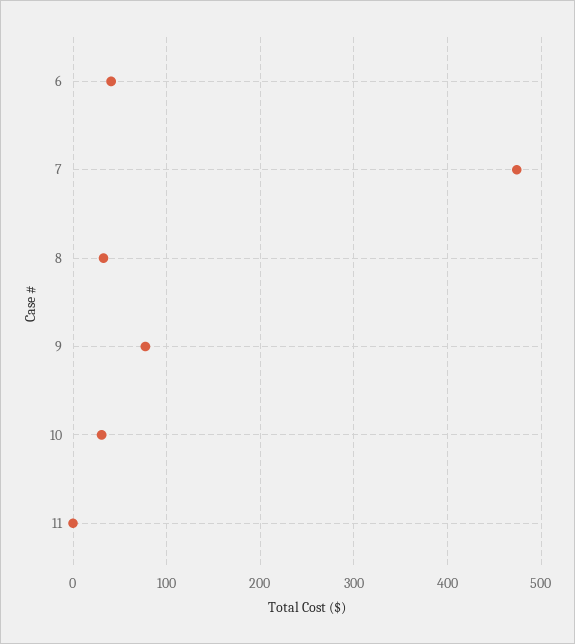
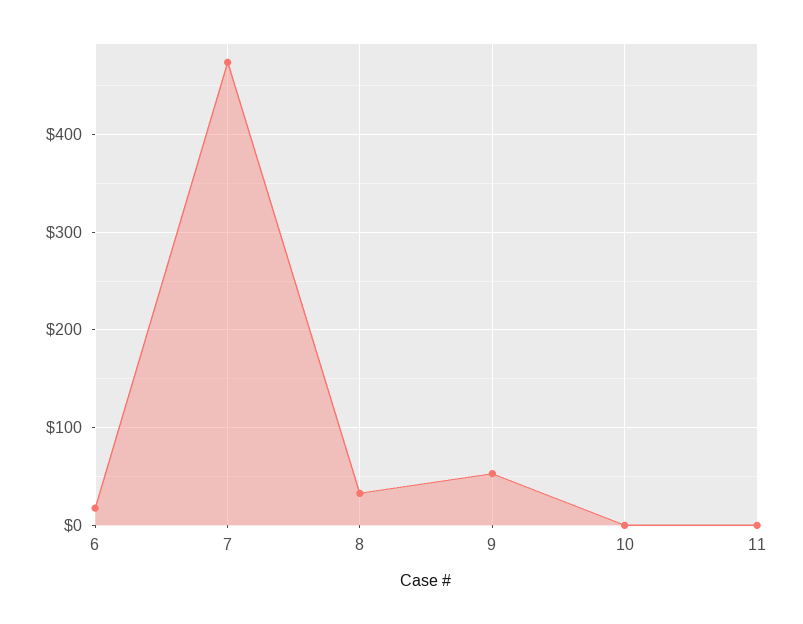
  {
-   "6": 40,
+   "6": 20,
    "7": 470,
    "8": 30,
-   "9": 80,
+   "9": 50,
-   "10": 30,
+   "10": 0,
    "11": 0
  }

